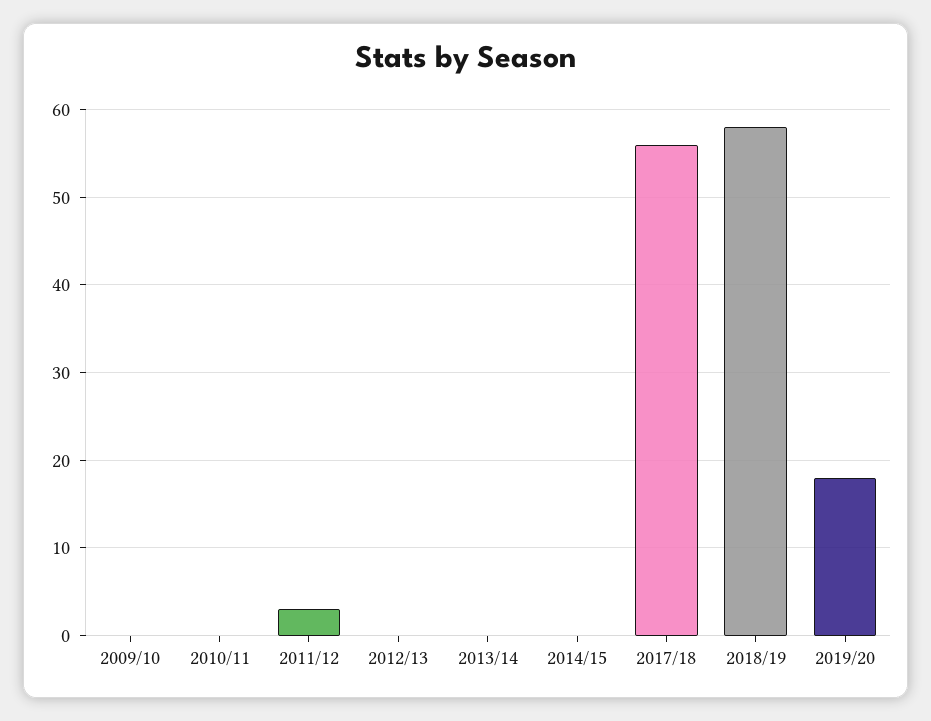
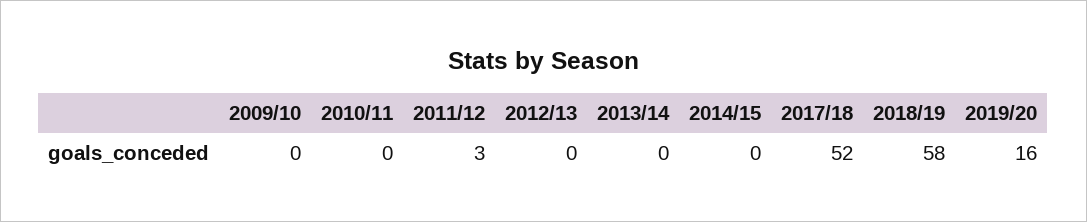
  {
    "2009/10": 0,
    "2010/11": 0,
    "2011/12": 3,
    "2012/13": 0,
    "2013/14": 0,
    "2014/15": 0,
-   "2017/18": 56,
+   "2017/18": 52,
    "2018/19": 58,
-   "2019/20": 18
+   "2019/20": 16
  }

